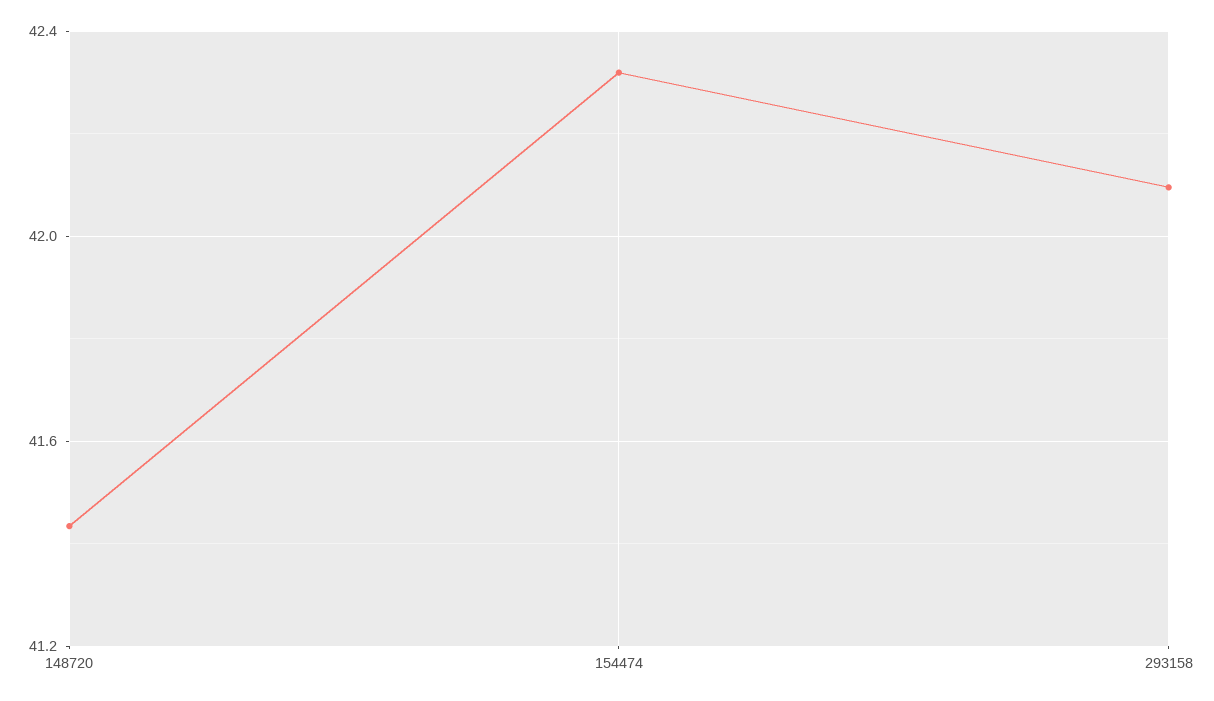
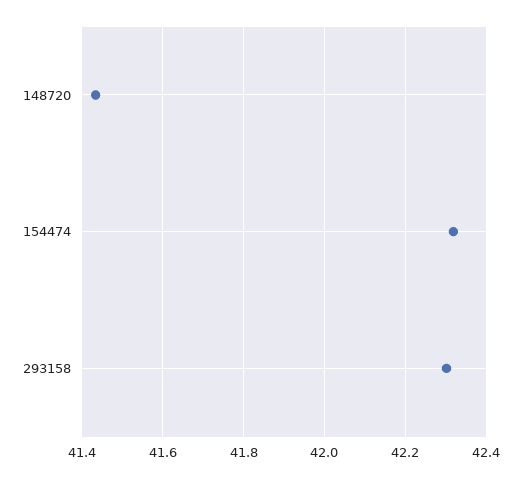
  {
    "148720": 41.44,
    "154474": 42.32,
-   "293158": 42.1
+   "293158": 42.3
  }

